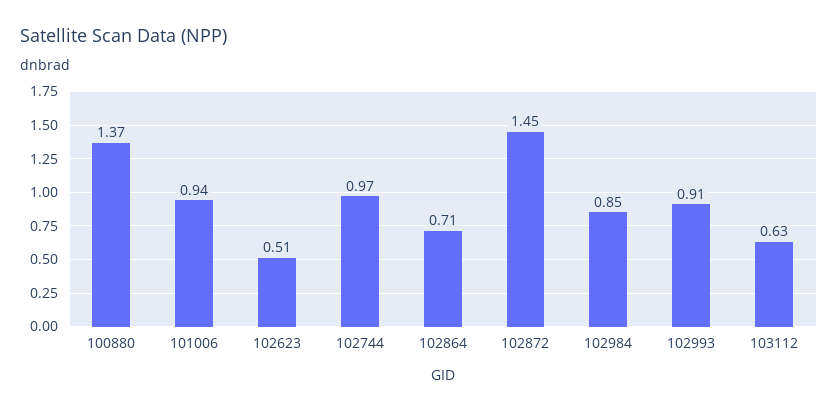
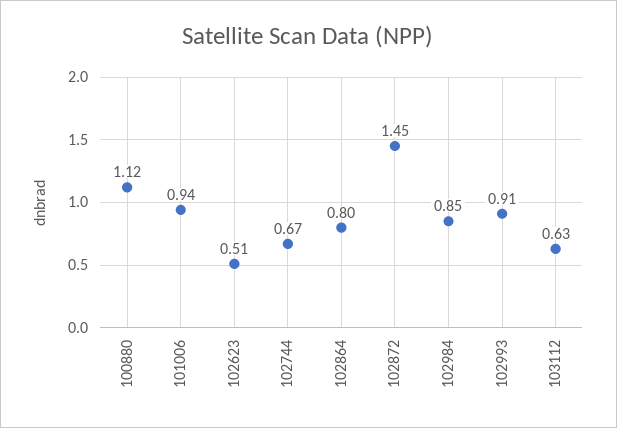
  {
-   "100880": 1.37,
+   "100880": 1.12,
    "101006": 0.94,
    "102623": 0.51,
-   "102744": 0.97,
+   "102744": 0.67,
-   "102864": 0.71,
+   "102864": 0.8,
    "102872": 1.45,
    "102984": 0.85,
    "102993": 0.91,
    "103112": 0.63
  }

